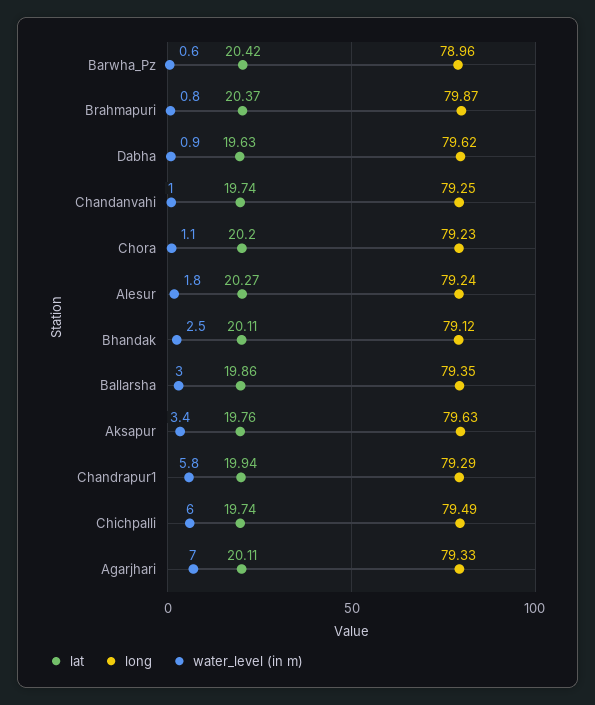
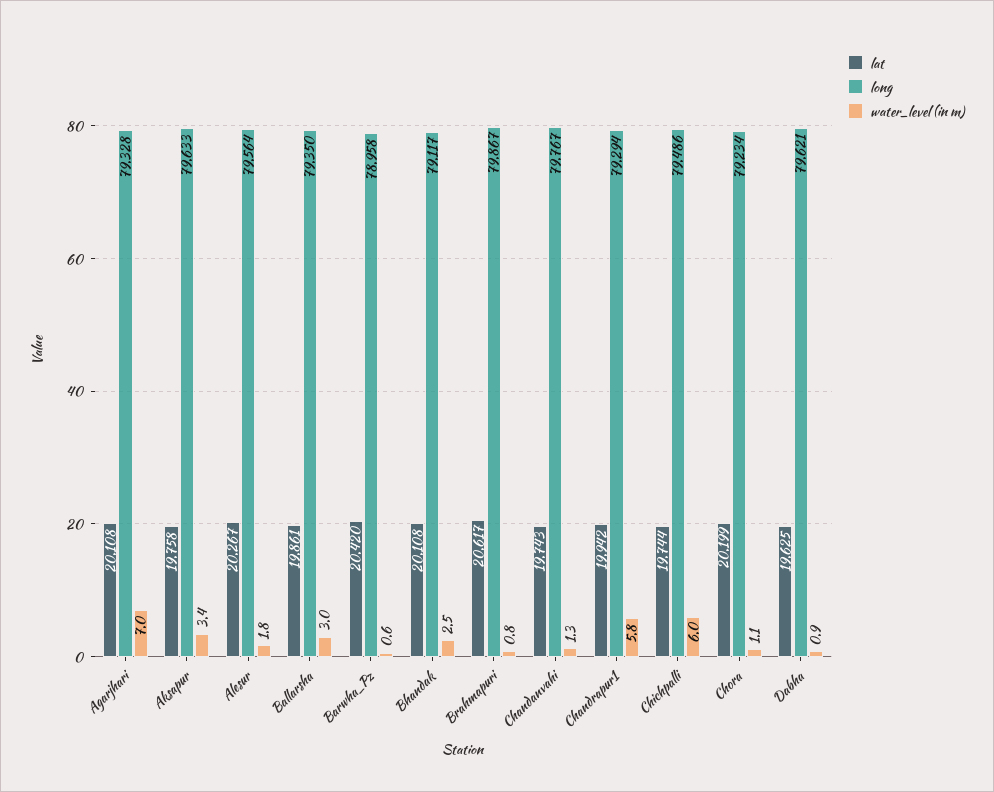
  {
    "lat": {
      "Barwha_Pz": 20.42,
-     "Brahmapuri": 20.37,
+     "Brahmapuri": 20.617,
      "Dabha": 19.625,
      "Chandanvahi": 19.743,
      "Chora": 20.199,
      "Alesur": 20.267,
      "Bhandak": 20.108,
      "Ballarsha": 19.861,
      "Aksapur": 19.758,
      "Chandrapur1": 19.942,
      "Chichpalli": 19.744,
      "Agarjhari": 20.108
    },
    "long": {
      "Barwha_Pz": 78.958,
      "Brahmapuri": 79.867,
      "Dabha": 79.621,
-     "Chandanvahi": 79.25,
+     "Chandanvahi": 79.767,
      "Chora": 79.234,
-     "Alesur": 79.24,
+     "Alesur": 79.564,
      "Bhandak": 79.117,
      "Ballarsha": 79.35,
      "Aksapur": 79.633,
      "Chandrapur1": 79.294,
      "Chichpalli": 79.486,
      "Agarjhari": 79.328
    },
    "water_level (in m)": {
      "Barwha_Pz": 0.6,
      "Brahmapuri": 0.8,
      "Dabha": 0.9,
-     "Chandanvahi": 1,
+     "Chandanvahi": 1.3,
      "Chora": 1.1,
      "Alesur": 1.8,
      "Bhandak": 2.5,
      "Ballarsha": 3,
      "Aksapur": 3.4,
      "Chandrapur1": 5.8,
      "Chichpalli": 6,
      "Agarjhari": 7
    }
  }

